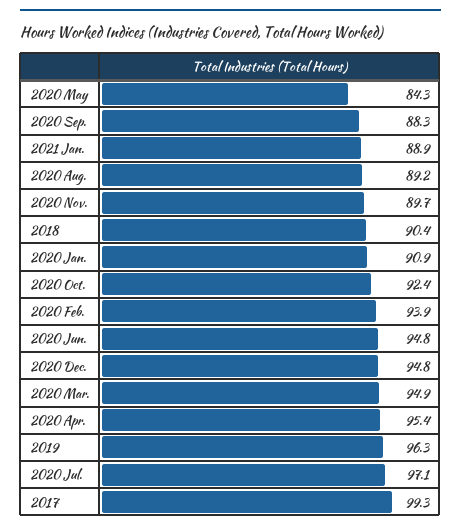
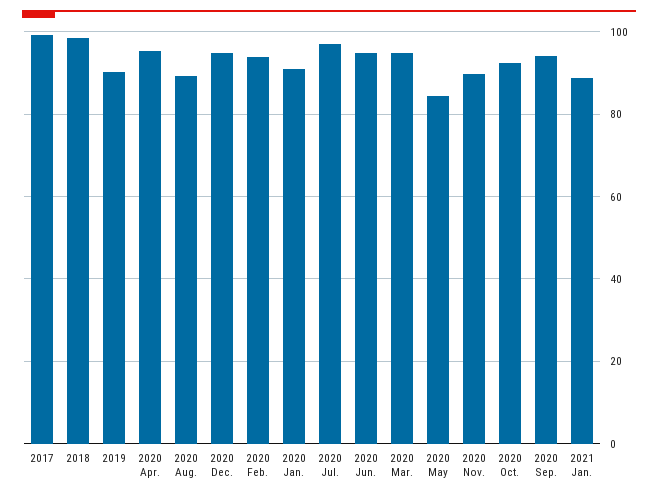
  {
    "2020 May": 84.3,
-   "2020 Sep.": 88.3,
+   "2020 Sep.": 94,
    "2021 Jan.": 88.9,
    "2020 Aug.": 89.2,
    "2020 Nov.": 89.7,
-   "2018": 90.4,
+   "2018": 98,
    "2020 Jan.": 90.9,
    "2020 Oct.": 92.4,
    "2020 Feb.": 93.9,
    "2020 Jun.": 94.8,
    "2020 Dec.": 94.8,
    "2020 Mar.": 94.9,
    "2020 Apr.": 95.4,
-   "2019": 96.3,
+   "2019": 90,
    "2020 Jul.": 97.1,
    "2017": 99.3
  }

